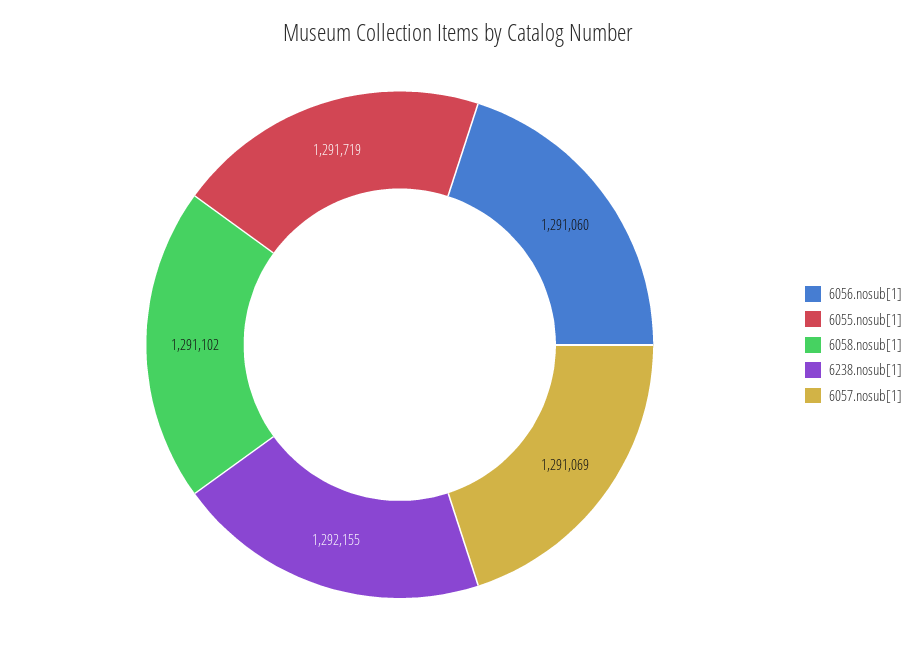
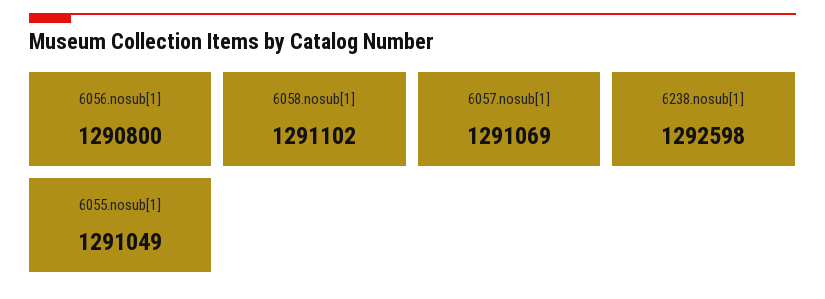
  {
-   "6056.nosub[1]": 1291060,
+   "6056.nosub[1]": 1290800,
-   "6055.nosub[1]": 1291719,
+   "6055.nosub[1]": 1291049,
    "6058.nosub[1]": 1291102,
-   "6238.nosub[1]": 1292155,
+   "6238.nosub[1]": 1292598,
    "6057.nosub[1]": 1291069
  }

